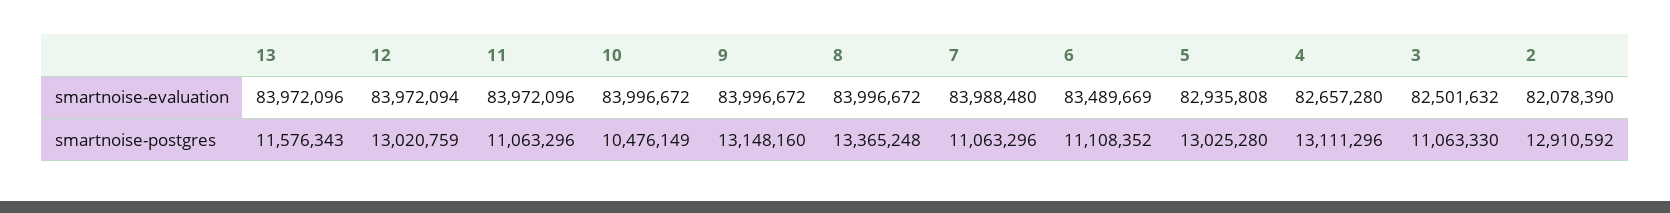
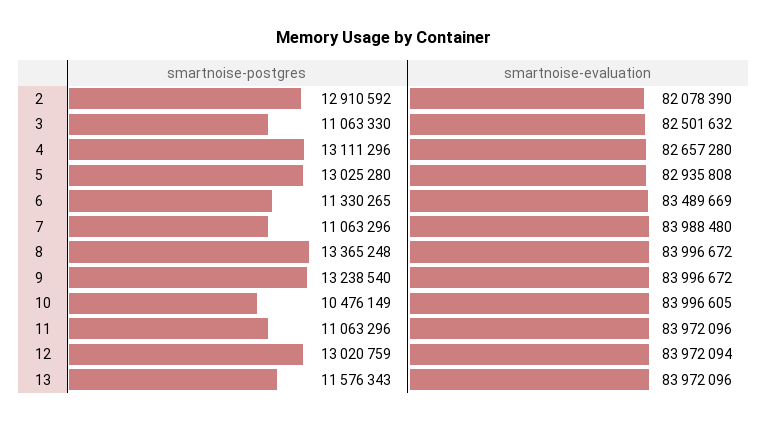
  {
    "13": {
      "smartnoise-evaluation": 83972096,
      "smartnoise-postgres": 11576343
    },
    "12": {
      "smartnoise-evaluation": 83972094,
      "smartnoise-postgres": 13020759
    },
    "11": {
      "smartnoise-evaluation": 83972096,
      "smartnoise-postgres": 11063296
    },
    "10": {
-     "smartnoise-evaluation": 83996672,
+     "smartnoise-evaluation": 83996605,
      "smartnoise-postgres": 10476149
    },
    "9": {
      "smartnoise-evaluation": 83996672,
-     "smartnoise-postgres": 13148160
+     "smartnoise-postgres": 13238540
    },
    "8": {
      "smartnoise-evaluation": 83996672,
      "smartnoise-postgres": 13365248
    },
    "7": {
      "smartnoise-evaluation": 83988480,
      "smartnoise-postgres": 11063296
    },
    "6": {
      "smartnoise-evaluation": 83489669,
-     "smartnoise-postgres": 11108352
+     "smartnoise-postgres": 11330265
    },
    "5": {
      "smartnoise-evaluation": 82935808,
      "smartnoise-postgres": 13025280
    },
    "4": {
      "smartnoise-evaluation": 82657280,
      "smartnoise-postgres": 13111296
    },
    "3": {
      "smartnoise-evaluation": 82501632,
      "smartnoise-postgres": 11063330
    },
    "2": {
      "smartnoise-evaluation": 82078390,
      "smartnoise-postgres": 12910592
    }
  }

